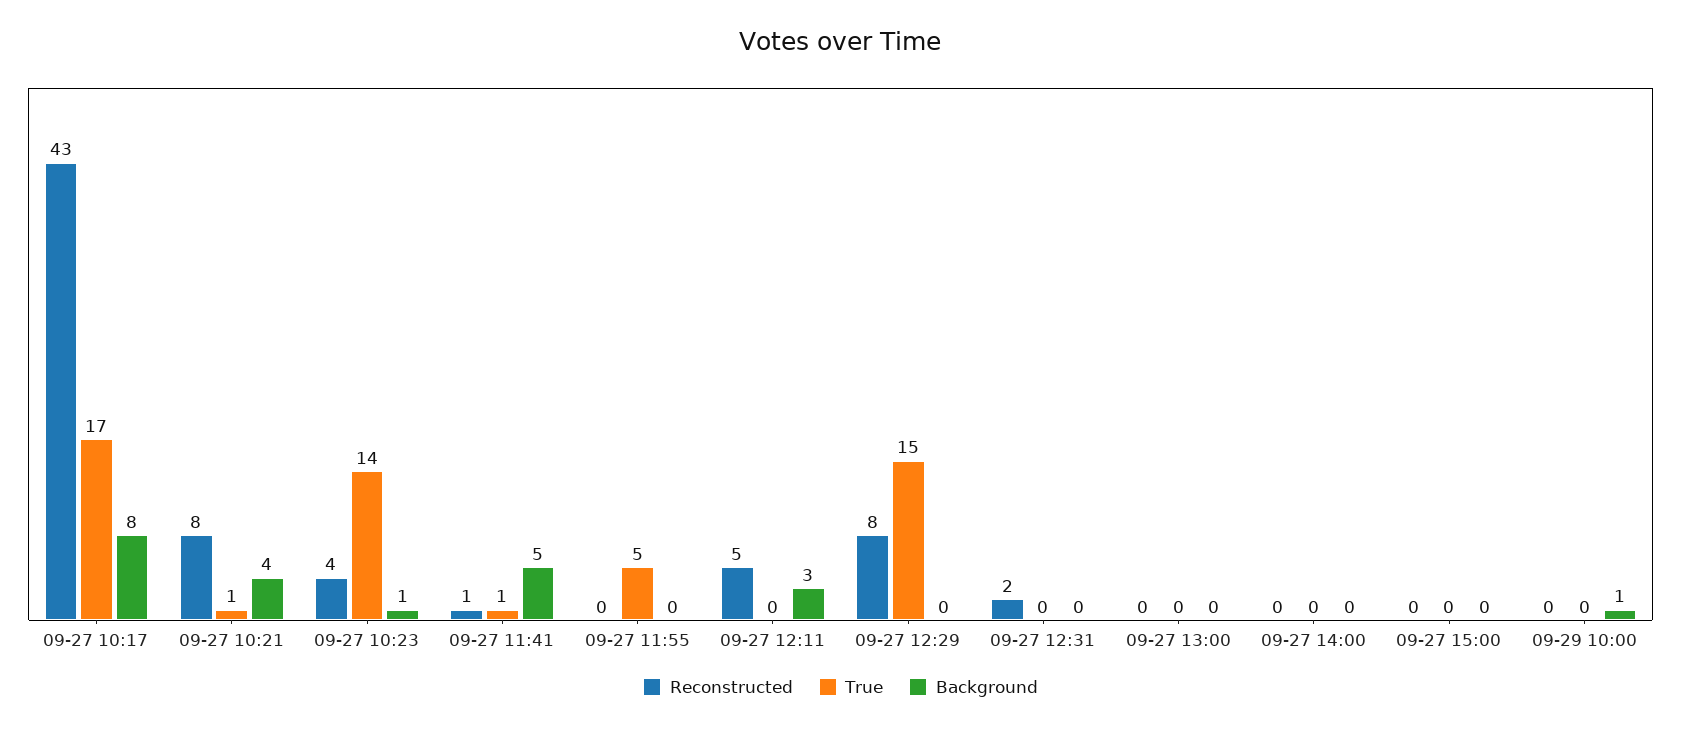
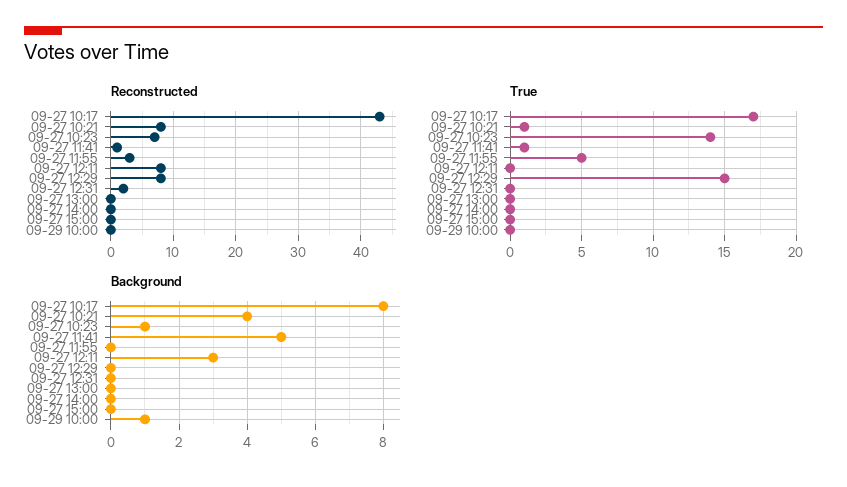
  {
    "Reconstructed": {
      "09-27 10:17": 43,
      "09-27 10:21": 8,
-     "09-27 10:23": 4,
+     "09-27 10:23": 7,
      "09-27 11:41": 1,
-     "09-27 11:55": 0,
+     "09-27 11:55": 3,
-     "09-27 12:11": 5,
+     "09-27 12:11": 8,
      "09-27 12:29": 8,
      "09-27 12:31": 2,
      "09-27 13:00": 0,
      "09-27 14:00": 0,
      "09-27 15:00": 0,
      "09-29 10:00": 0
    },
    "True": {
      "09-27 10:17": 17,
      "09-27 10:21": 1,
      "09-27 10:23": 14,
      "09-27 11:41": 1,
      "09-27 11:55": 5,
      "09-27 12:11": 0,
      "09-27 12:29": 15,
      "09-27 12:31": 0,
      "09-27 13:00": 0,
      "09-27 14:00": 0,
      "09-27 15:00": 0,
      "09-29 10:00": 0
    },
    "Background": {
      "09-27 10:17": 8,
      "09-27 10:21": 4,
      "09-27 10:23": 1,
      "09-27 11:41": 5,
      "09-27 11:55": 0,
      "09-27 12:11": 3,
      "09-27 12:29": 0,
      "09-27 12:31": 0,
      "09-27 13:00": 0,
      "09-27 14:00": 0,
      "09-27 15:00": 0,
      "09-29 10:00": 1
    }
  }

